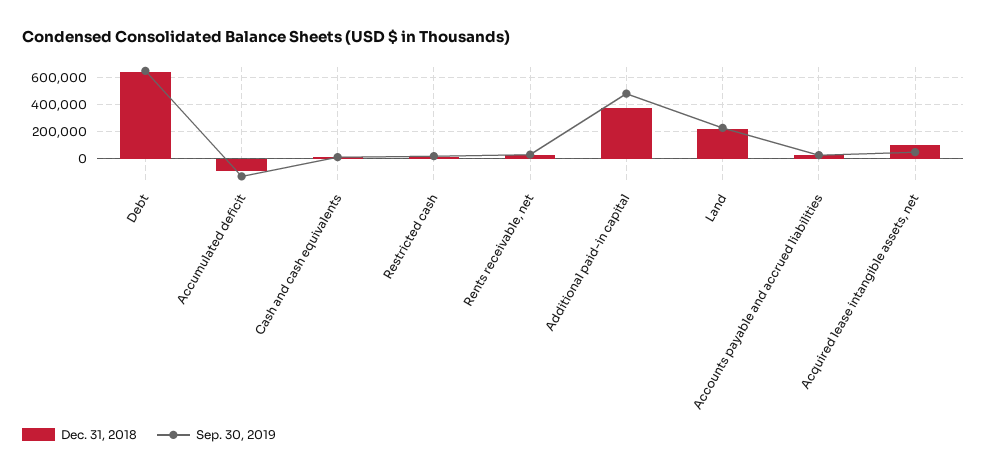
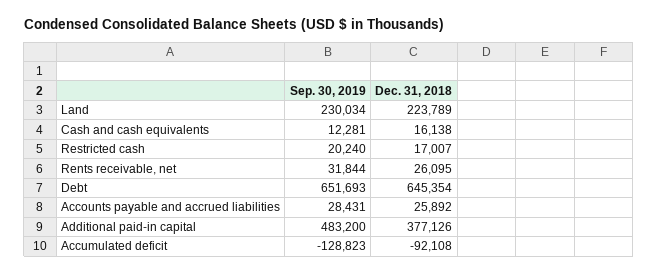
  {
    "Dec. 31, 2018": {
      "Debt": 645354,
      "Accumulated deficit": -92108,
      "Cash and cash equivalents": 16138,
      "Restricted cash": 17007,
      "Rents receivable, net": 26095,
      "Additional paid-in capital": 377126,
      "Land": 223789,
-     "Accounts payable and accrued liabilities": 25892,
+     "Accounts payable and accrued liabilities": 25892
-     "Acquired lease intangible assets, net": 100000
    },
    "Sep. 30, 2019": {
      "Debt": 651693,
      "Accumulated deficit": -128823,
      "Cash and cash equivalents": 12281,
      "Restricted cash": 20240,
      "Rents receivable, net": 31844,
      "Additional paid-in capital": 483200,
      "Land": 230034,
-     "Accounts payable and accrued liabilities": 28431,
+     "Accounts payable and accrued liabilities": 28431
-     "Acquired lease intangible assets, net": 50000
    }
  }

